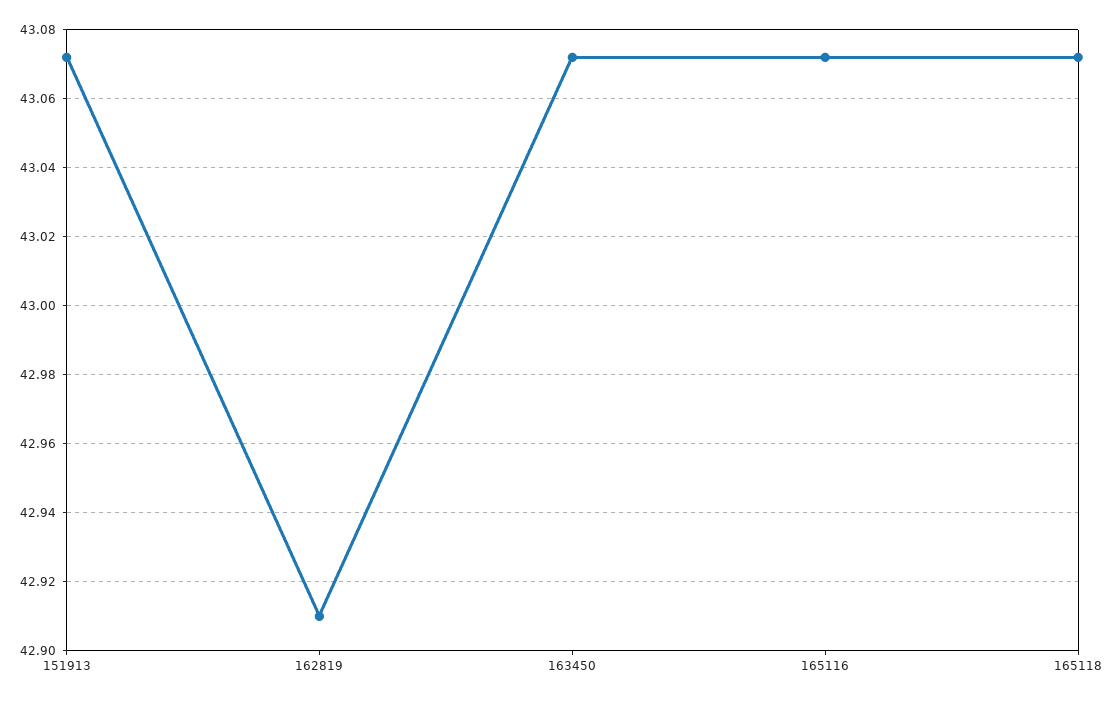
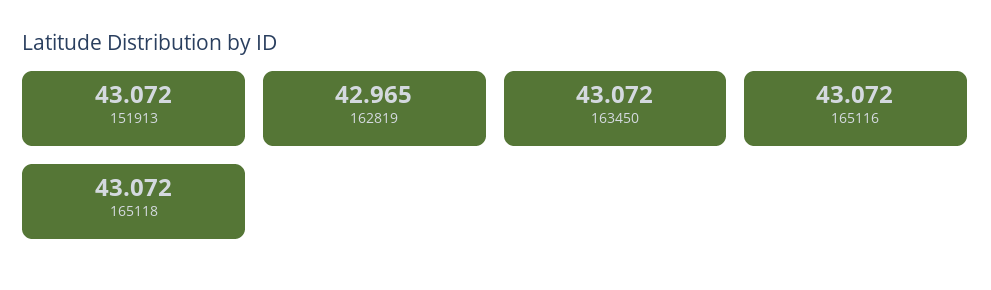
  {
    "151913": 43.072,
-   "162819": 42.91,
+   "162819": 42.965,
    "163450": 43.072,
    "165116": 43.072,
    "165118": 43.072
  }

